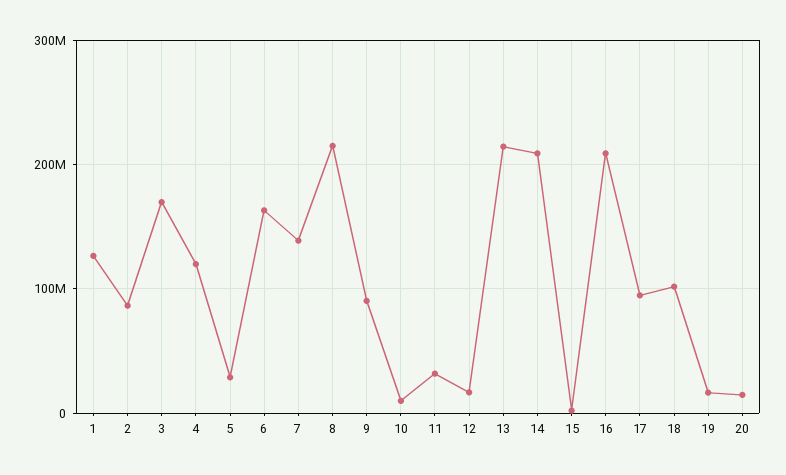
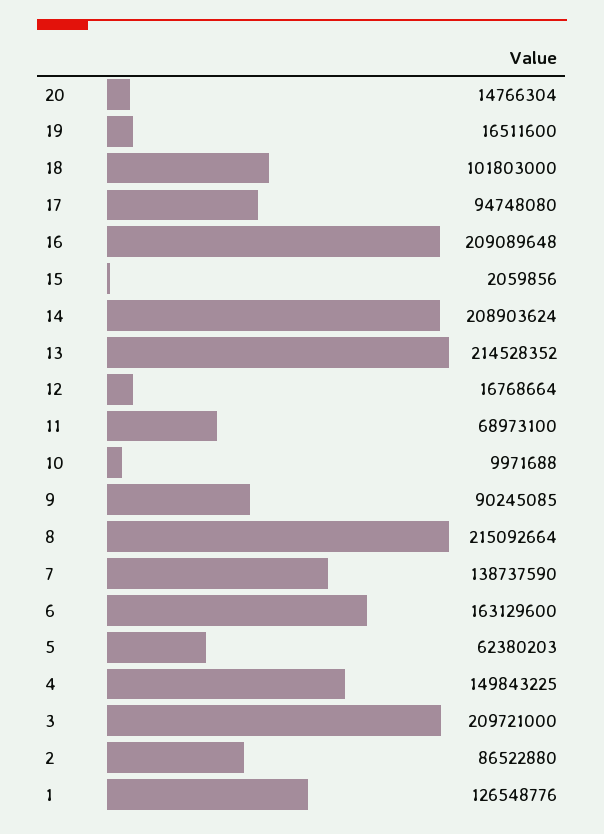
  {
    "1": 126548776,
    "2": 86522880,
-   "3": 170000000,
+   "3": 209721000,
-   "4": 120000000,
+   "4": 149843225,
-   "5": 30000000,
+   "5": 62380203,
    "6": 163129600,
    "7": 138737590,
    "8": 215092664,
    "9": 90245085,
    "10": 9971688,
-   "11": 30000000,
+   "11": 68973100,
    "12": 16768664,
    "13": 214528352,
    "14": 208903624,
    "15": 2059856,
    "16": 209089648,
    "17": 94748080,
    "18": 101803000,
    "19": 16511600,
    "20": 14766304
  }

